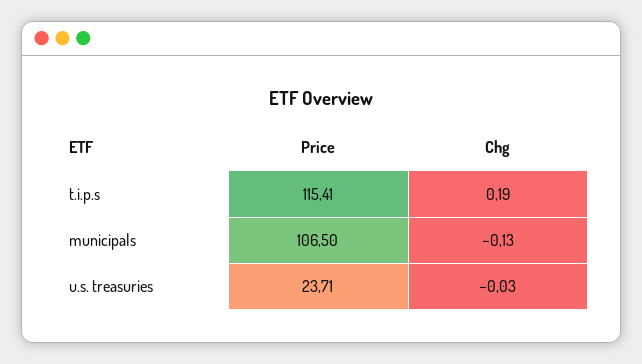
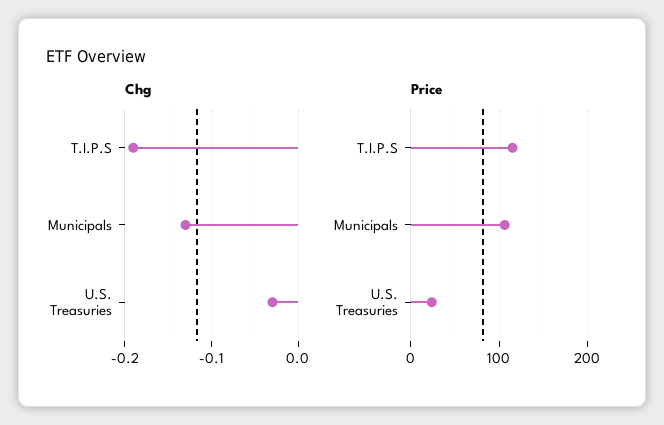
  {
    "Price": {
      "t.i.p.s": 115.41,
      "municipals": 106.5,
      "u.s. treasuries": 23.71
    },
    "Chg": {
-     "t.i.p.s": 0.19,
+     "t.i.p.s": -0.19,
      "municipals": -0.13,
      "u.s. treasuries": -0.03
    }
  }

